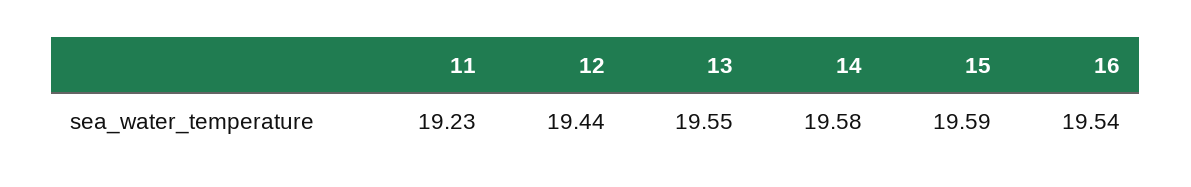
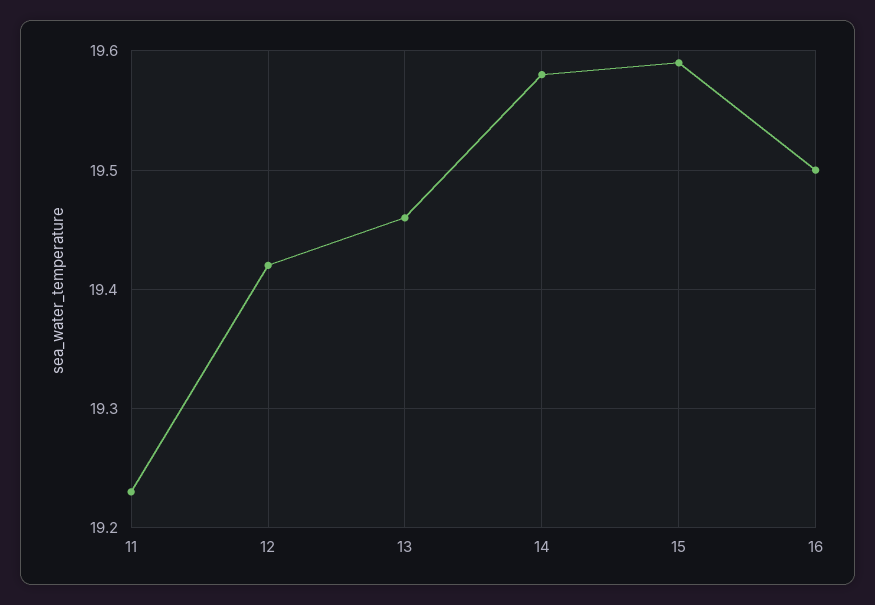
  {
    "11": 19.23,
-   "12": 19.44,
+   "12": 19.42,
-   "13": 19.55,
+   "13": 19.46,
    "14": 19.58,
    "15": 19.59,
-   "16": 19.54
+   "16": 19.5
  }

